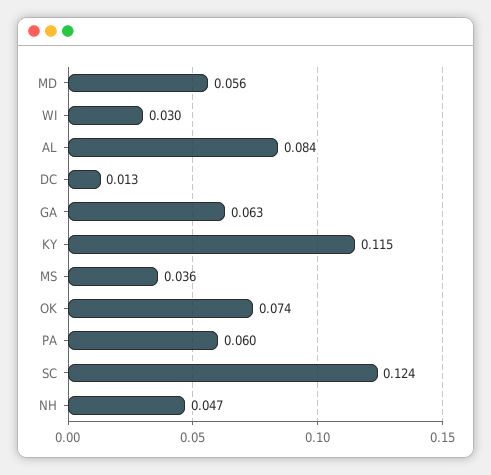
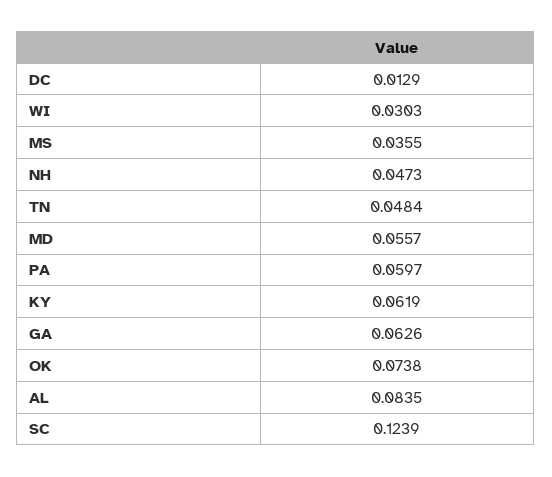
  {
    "MD": 0.0557,
    "WI": 0.0303,
    "AL": 0.0835,
    "DC": 0.0129,
    "GA": 0.0626,
-   "KY": 0.115,
+   "KY": 0.0619,
    "MS": 0.0355,
    "OK": 0.0738,
    "PA": 0.0597,
    "SC": 0.1239,
-   "NH": 0.0473
+   "NH": 0.0473,
+   "TN": 0.0484
  }

